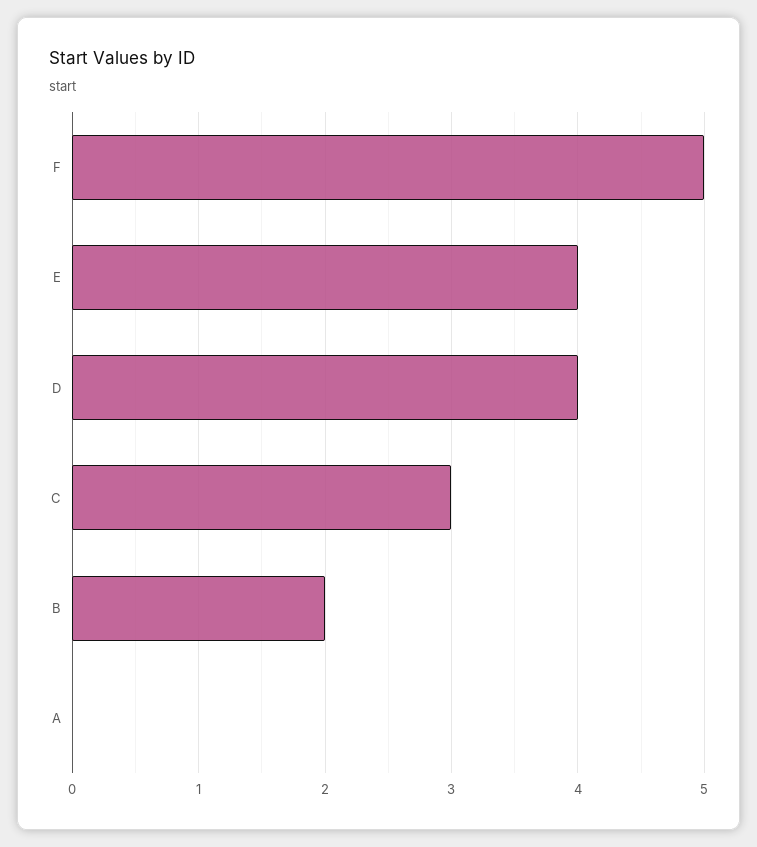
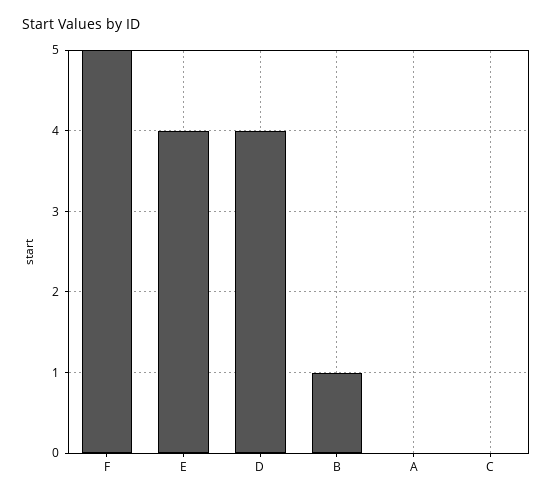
  {
    "F": 5,
    "E": 4,
    "D": 4,
-   "C": 3,
+   "C": 0,
-   "B": 2,
+   "B": 1,
    "A": 0
  }

